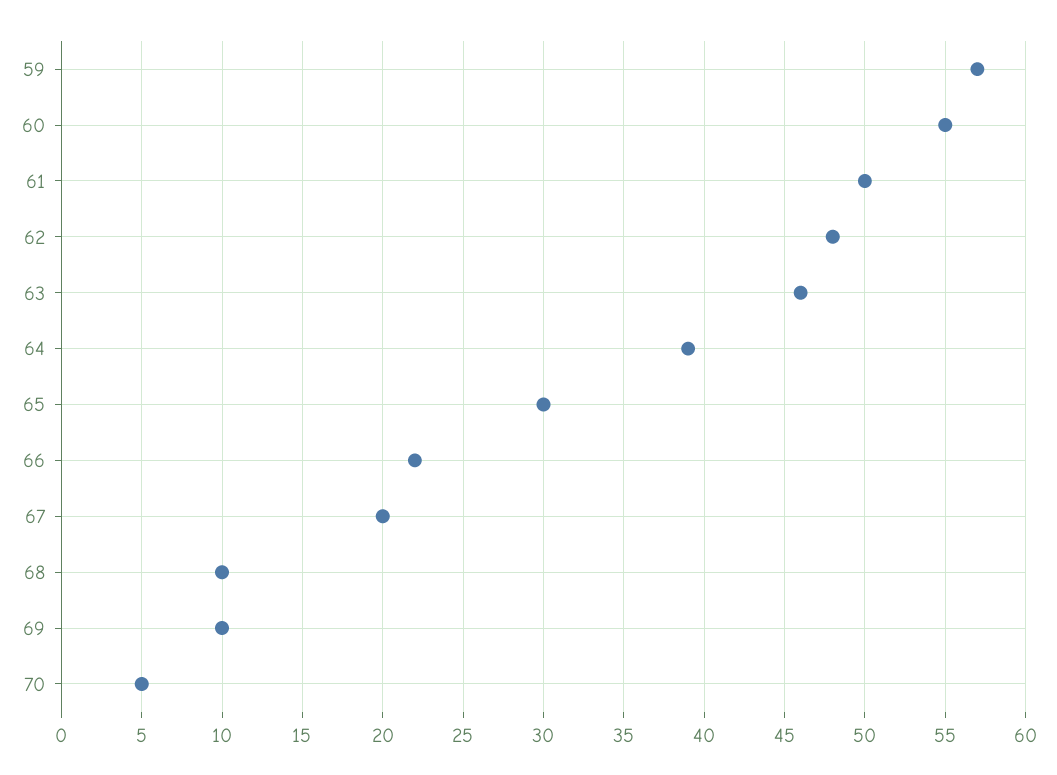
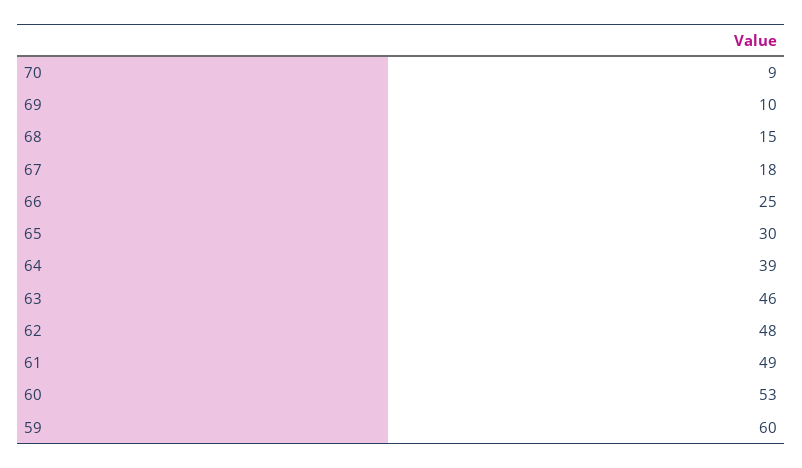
  {
-   "59": 57,
+   "59": 60,
-   "60": 55,
+   "60": 53,
-   "61": 50,
+   "61": 49,
    "62": 48,
    "63": 46,
    "64": 39,
    "65": 30,
-   "66": 22,
+   "66": 25,
-   "67": 20,
+   "67": 18,
-   "68": 10,
+   "68": 15,
    "69": 10,
-   "70": 5
+   "70": 9
  }

